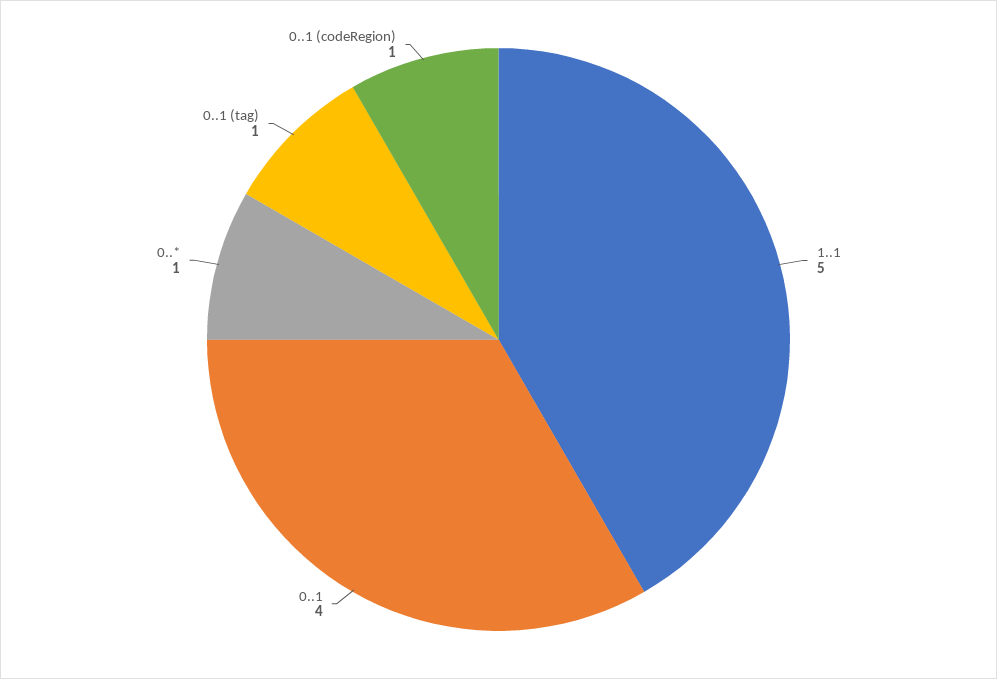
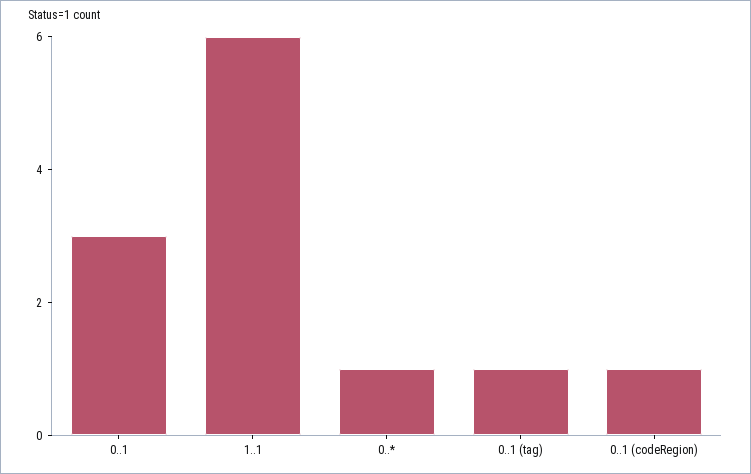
  {
-   "1..1": 5,
+   "1..1": 6,
-   "0..1": 4,
+   "0..1": 3,
    "0..*": 1,
    "0..1 (tag)": 1,
    "0..1 (codeRegion)": 1
  }

